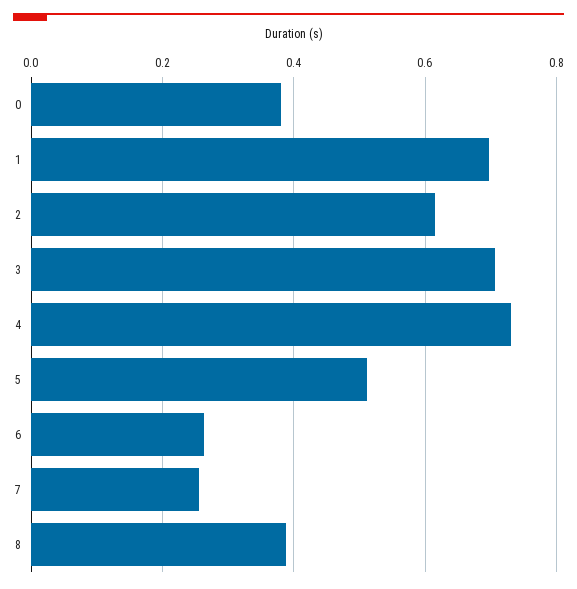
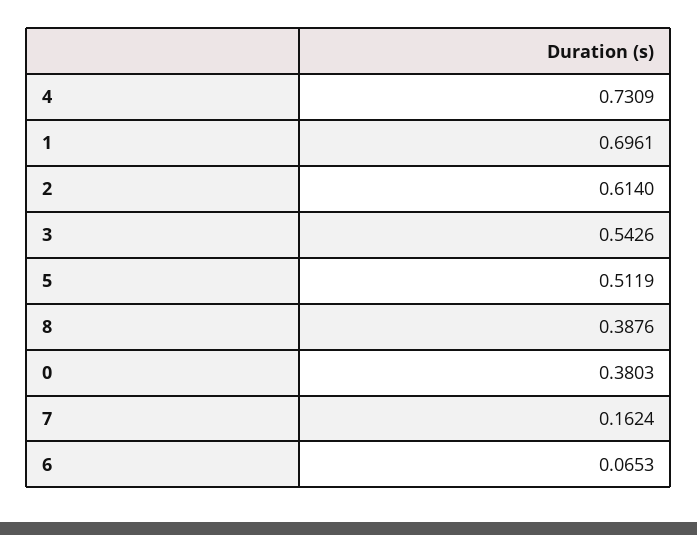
  {
    "0": 0.3803,
    "1": 0.6961,
    "2": 0.614,
-   "3": 0.7,
+   "3": 0.5426,
    "4": 0.7309,
    "5": 0.5119,
-   "6": 0.26,
+   "6": 0.0653,
-   "7": 0.26,
+   "7": 0.1624,
    "8": 0.3876
  }

